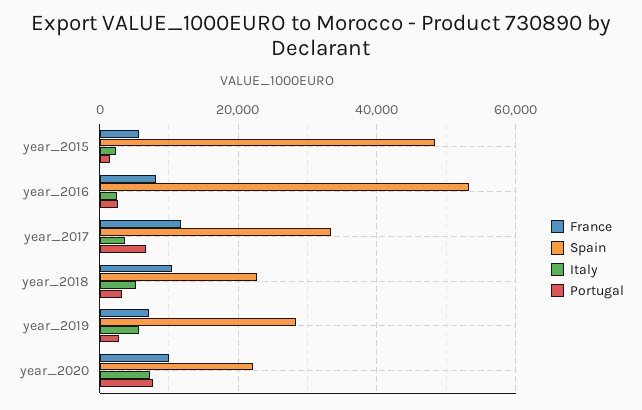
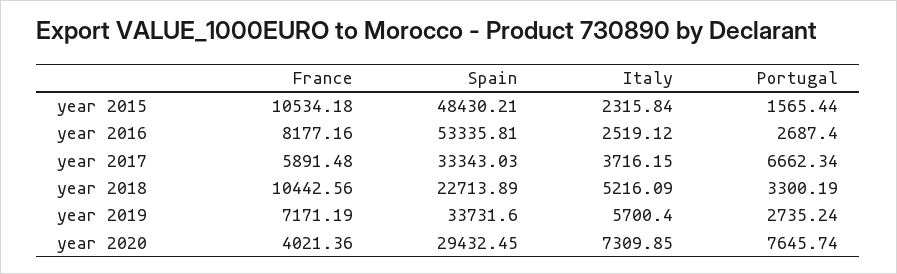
  {
    "France": {
-     "year_2015": 6000,
+     "year_2015": 10534.18,
      "year_2016": 8177.16,
-     "year_2017": 12000,
+     "year_2017": 5891.48,
      "year_2018": 10442.56,
      "year_2019": 7171.19,
-     "year_2020": 10000
+     "year_2020": 4021.36
    },
    "Spain": {
      "year_2015": 48430.21,
      "year_2016": 53335.81,
      "year_2017": 33343.03,
      "year_2018": 22713.89,
-     "year_2019": 28000,
+     "year_2019": 33731.6,
-     "year_2020": 22000
+     "year_2020": 29432.45
    },
    "Italy": {
      "year_2015": 2315.84,
      "year_2016": 2519.12,
      "year_2017": 3716.15,
      "year_2018": 5216.09,
      "year_2019": 5700.4,
      "year_2020": 7309.85
    },
    "Portugal": {
      "year_2015": 1565.44,
      "year_2016": 2687.4,
      "year_2017": 6662.34,
      "year_2018": 3300.19,
      "year_2019": 2735.24,
      "year_2020": 7645.74
    }
  }

